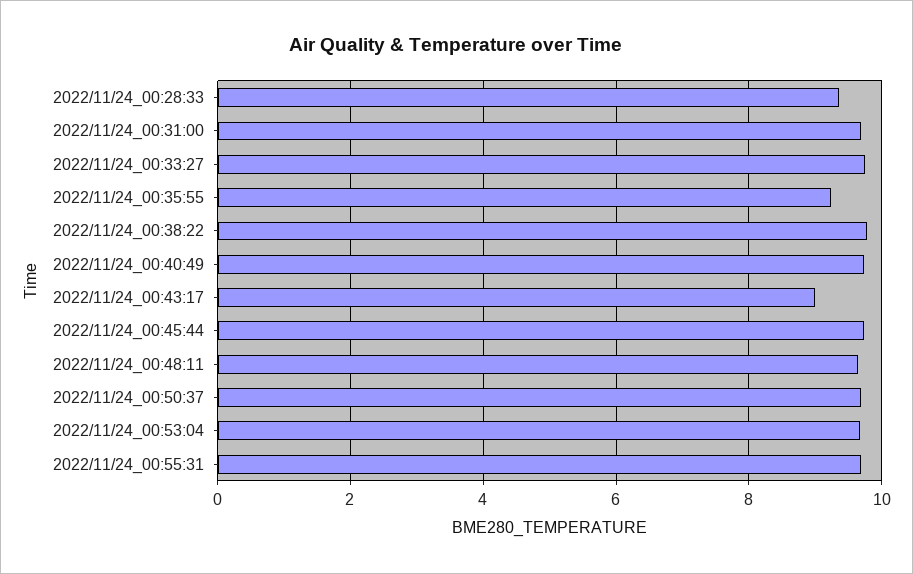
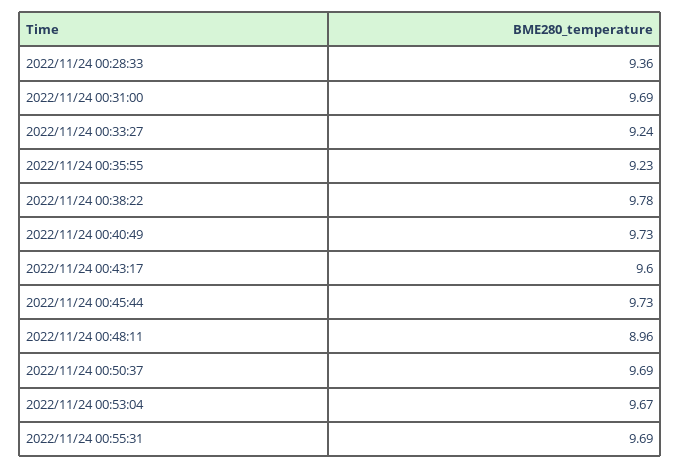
  {
    "2022/11/24_00:28:33": 9.36,
    "2022/11/24_00:31:00": 9.69,
-   "2022/11/24_00:33:27": 9.8,
+   "2022/11/24_00:33:27": 9.24,
    "2022/11/24_00:35:55": 9.23,
    "2022/11/24_00:38:22": 9.78,
    "2022/11/24_00:40:49": 9.73,
-   "2022/11/24_00:43:17": 9,
+   "2022/11/24_00:43:17": 9.6,
    "2022/11/24_00:45:44": 9.73,
-   "2022/11/24_00:48:11": 9.6,
+   "2022/11/24_00:48:11": 8.96,
    "2022/11/24_00:50:37": 9.69,
    "2022/11/24_00:53:04": 9.67,
    "2022/11/24_00:55:31": 9.69
  }

